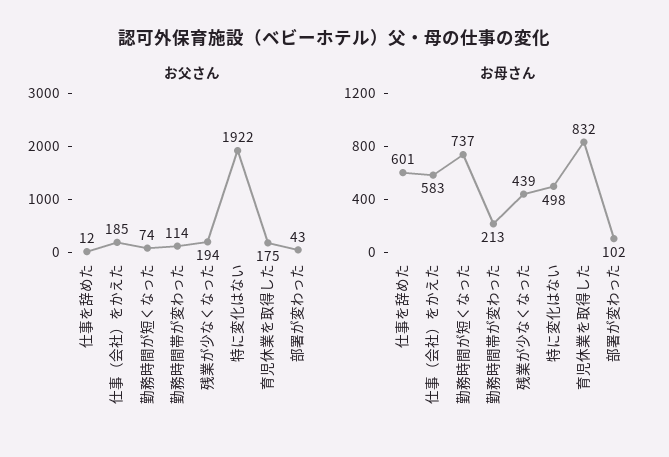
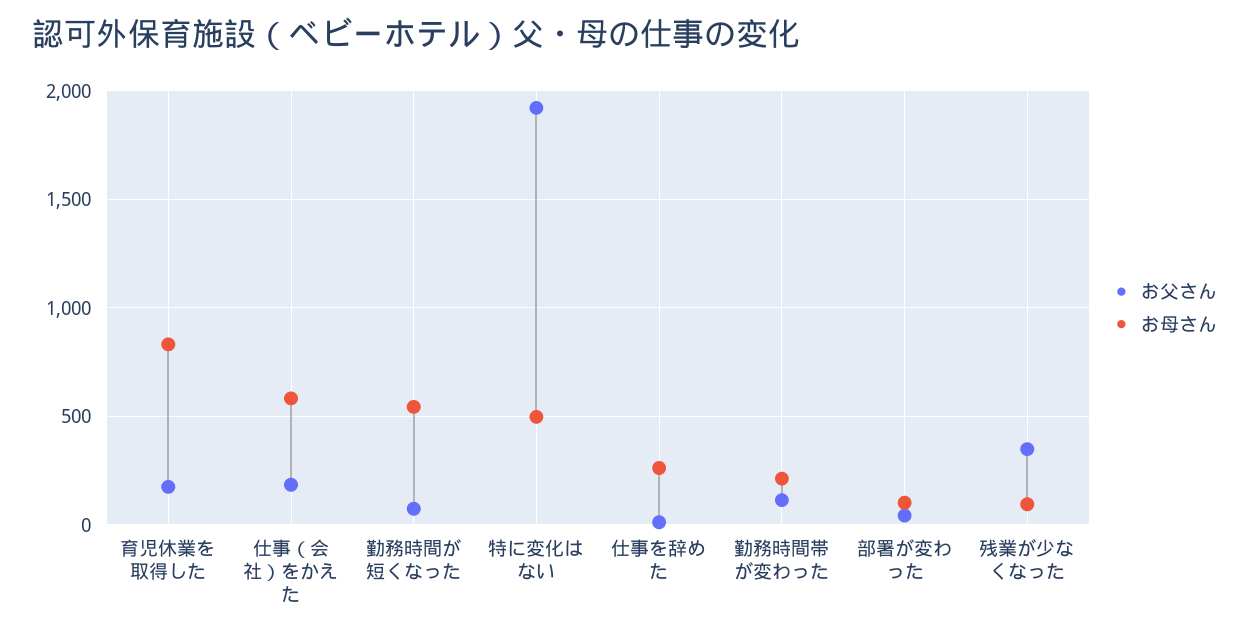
  {
    "お父さん": {
      "仕事を辞めた": 12,
      "仕事（会社）をかえた": 185,
      "勤務時間が短くなった": 74,
      "勤務時間帯が変わった": 114,
-     "残業が少なくなった": 194,
+     "残業が少なくなった": 350,
      "特に変化はない": 1922,
      "育児休業を取得した": 175,
      "部署が変わった": 43
    },
    "お母さん": {
-     "仕事を辞めた": 601,
+     "仕事を辞めた": 250,
      "仕事（会社）をかえた": 583,
-     "勤務時間が短くなった": 737,
+     "勤務時間が短くなった": 550,
      "勤務時間帯が変わった": 213,
-     "残業が少なくなった": 439,
+     "残業が少なくなった": 100,
      "特に変化はない": 498,
      "育児休業を取得した": 832,
      "部署が変わった": 102
    }
  }

